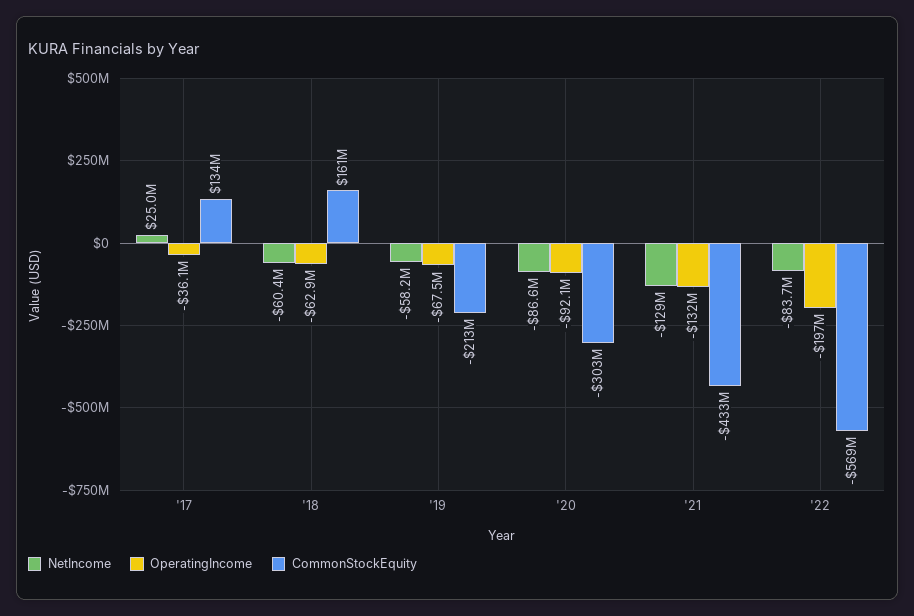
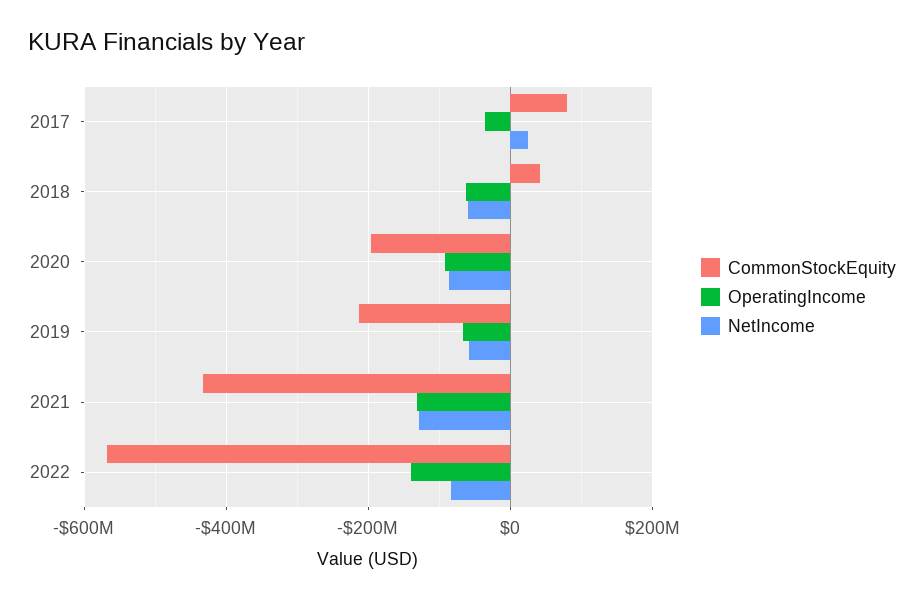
  {
    "NetIncome": {
      "'17": 25000000,
      "'18": -60400000,
      "'19": -58200000,
      "'20": -86600000,
      "'21": -129000000,
      "'22": -83700000
    },
    "OperatingIncome": {
      "'17": -36100000,
      "'18": -62900000,
      "'19": -67500000,
      "'20": -92100000,
      "'21": -132000000,
-     "'22": -197000000
+     "'22": -140000000
    },
    "CommonStockEquity": {
-     "'17": 134000000,
+     "'17": 80000000,
-     "'18": 161000000,
+     "'18": 40000000,
      "'19": -213000000,
-     "'20": -303000000,
+     "'20": -200000000,
      "'21": -433000000,
      "'22": -569000000
    }
  }

